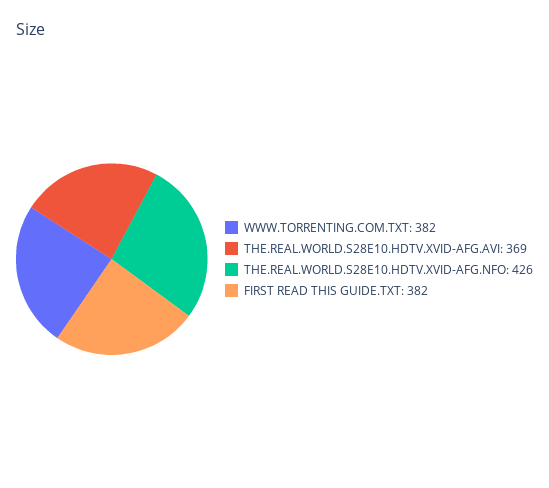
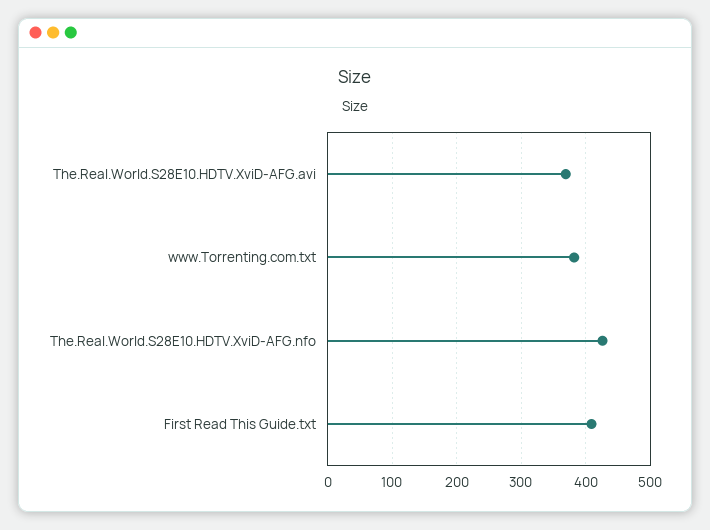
  {
    "WWW.TORRENTING.COM.TXT": 382,
    "THE.REAL.WORLD.S28E10.HDTV.XVID-AFG.AVI": 369,
    "THE.REAL.WORLD.S28E10.HDTV.XVID-AFG.NFO": 426,
-   "FIRST READ THIS GUIDE.TXT": 382
+   "FIRST READ THIS GUIDE.TXT": 410
  }

